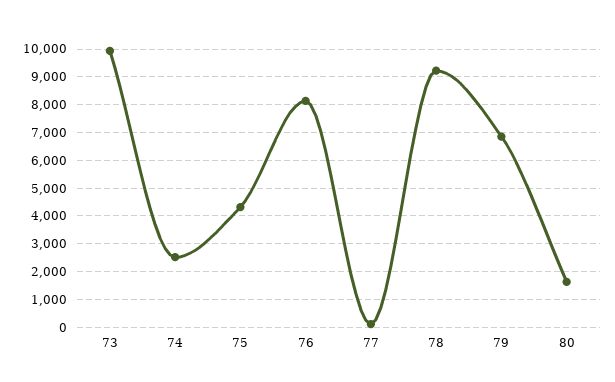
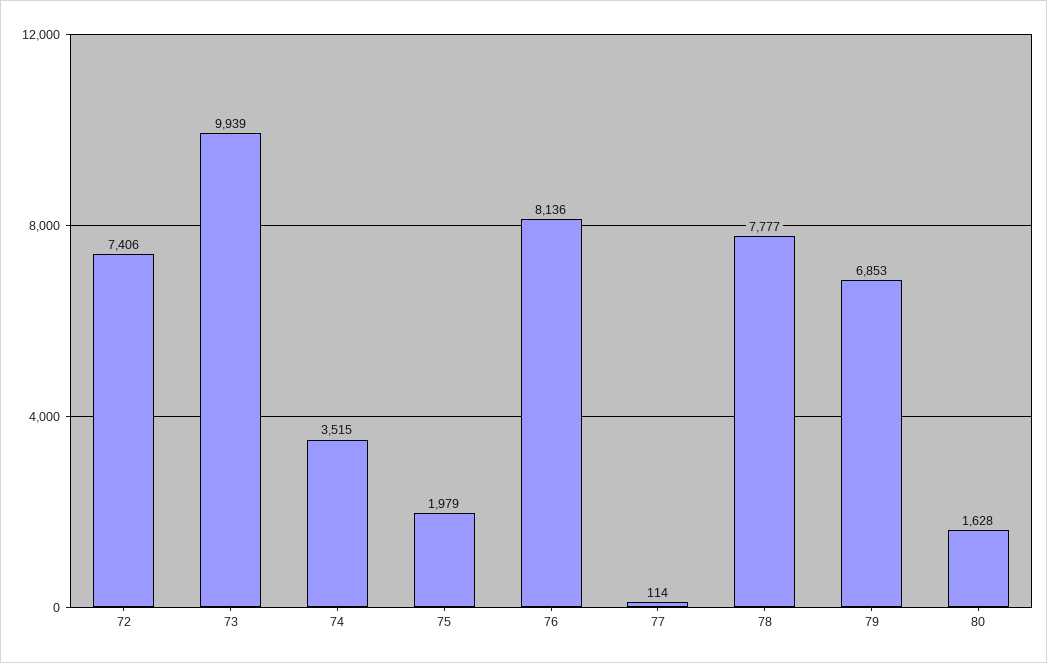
  {
    "73": 9939,
-   "74": 2500,
+   "74": 3515,
-   "75": 4250,
+   "75": 1979,
    "76": 8136,
    "77": 114,
-   "78": 9250,
+   "78": 7777,
    "79": 6853,
-   "80": 1628
+   "80": 1628,
+   "72": 7406
  }

